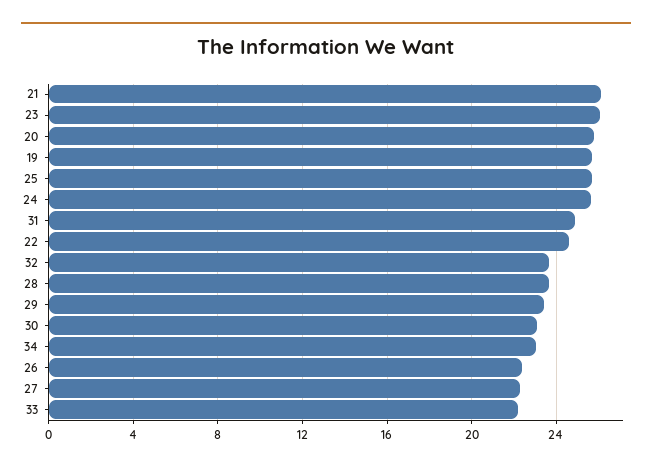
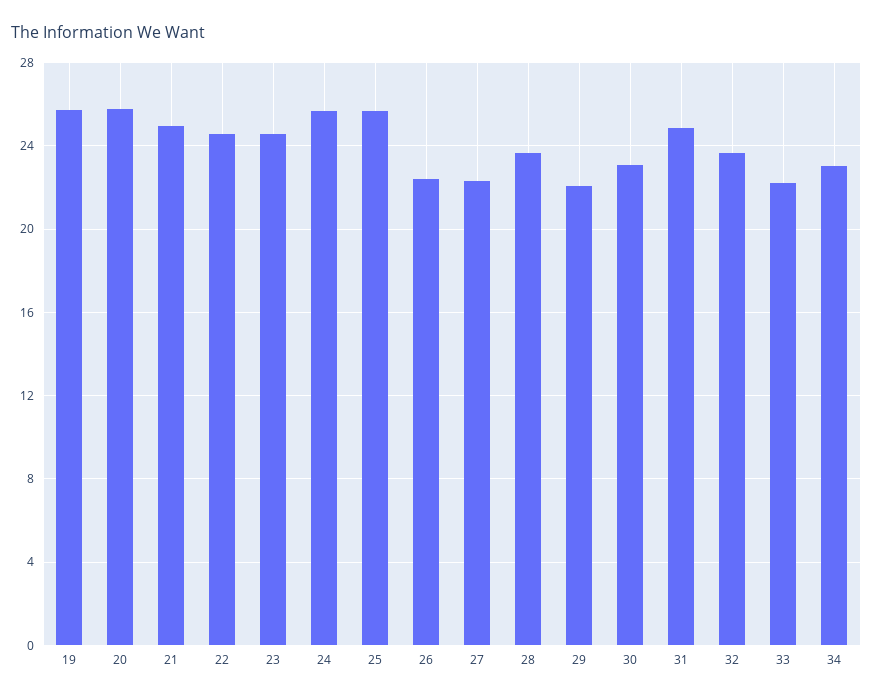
  {
-   "21": 26,
+   "21": 25,
-   "23": 26,
+   "23": 24.5,
    "20": 26,
    "19": 25.5,
    "25": 25.5,
    "24": 25.5,
    "31": 25,
    "22": 24.5,
    "32": 23.5,
    "28": 23.5,
-   "29": 23.5,
+   "29": 22,
    "30": 23,
    "34": 23,
    "26": 22.5,
    "27": 22.5,
    "33": 22
  }

